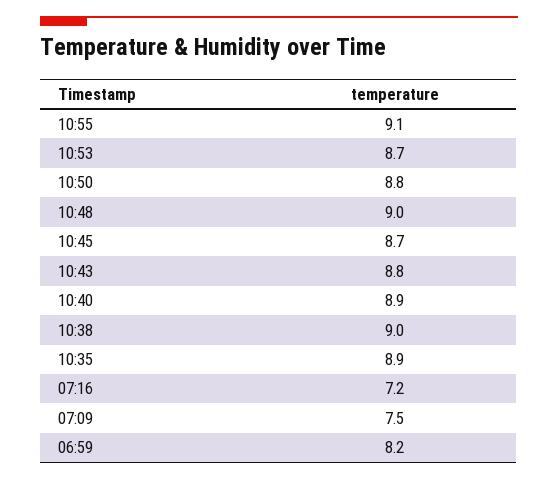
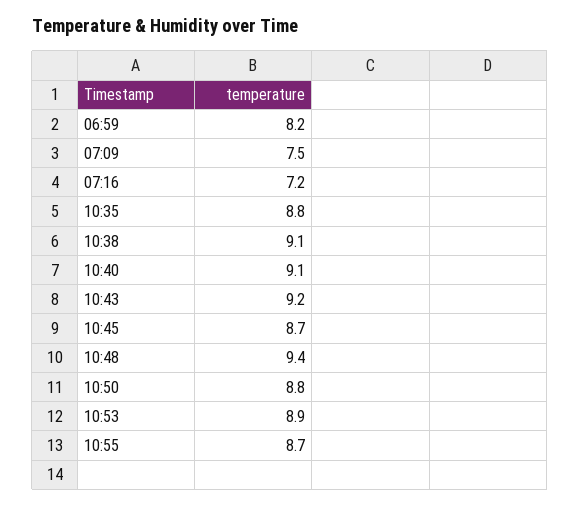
  {
-   "10:55": 9.1,
+   "10:55": 8.7,
-   "10:53": 8.7,
+   "10:53": 8.9,
    "10:50": 8.8,
-   "10:48": 9,
+   "10:48": 9.4,
    "10:45": 8.7,
-   "10:43": 8.8,
+   "10:43": 9.2,
-   "10:40": 8.9,
+   "10:40": 9.1,
-   "10:38": 9,
+   "10:38": 9.1,
-   "10:35": 8.9,
+   "10:35": 8.8,
    "07:16": 7.2,
    "07:09": 7.5,
    "06:59": 8.2
  }

